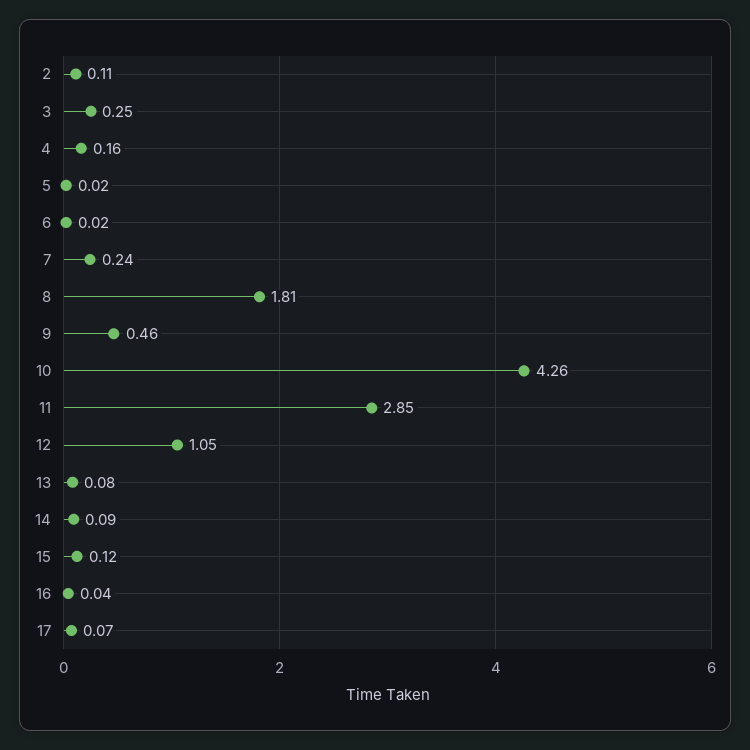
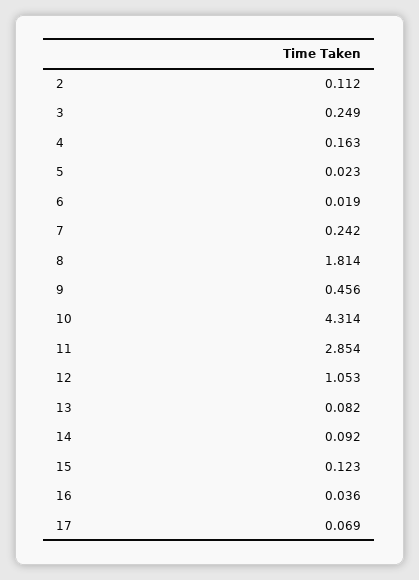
  {
    "2": 0.112,
    "3": 0.249,
    "4": 0.163,
    "5": 0.023,
    "6": 0.019,
    "7": 0.242,
    "8": 1.814,
    "9": 0.456,
-   "10": 4.26,
+   "10": 4.314,
    "11": 2.854,
    "12": 1.053,
    "13": 0.082,
    "14": 0.092,
    "15": 0.123,
    "16": 0.036,
    "17": 0.069
  }

